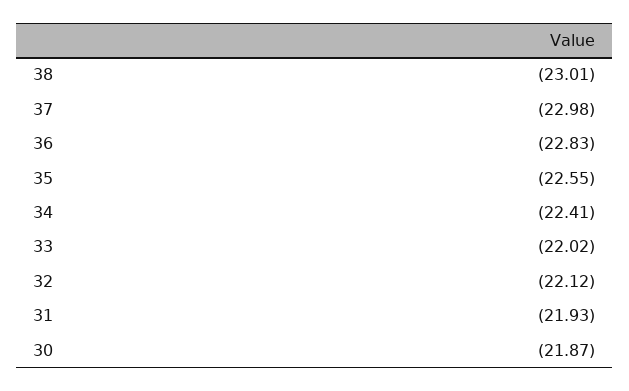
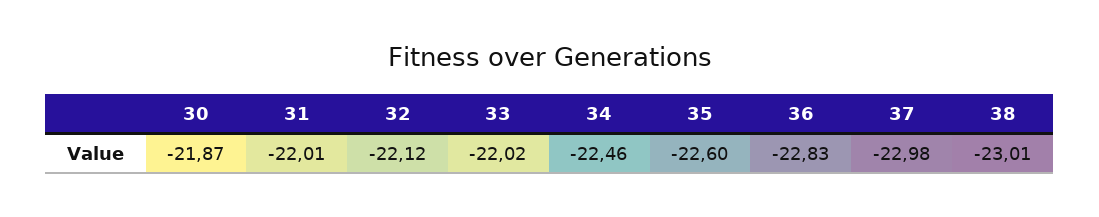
  {
    "38": -23.01,
    "37": -22.98,
    "36": -22.83,
-   "35": -22.55,
+   "35": -22.6,
-   "34": -22.41,
+   "34": -22.46,
    "33": -22.02,
    "32": -22.12,
-   "31": -21.93,
+   "31": -22.01,
    "30": -21.87
  }

